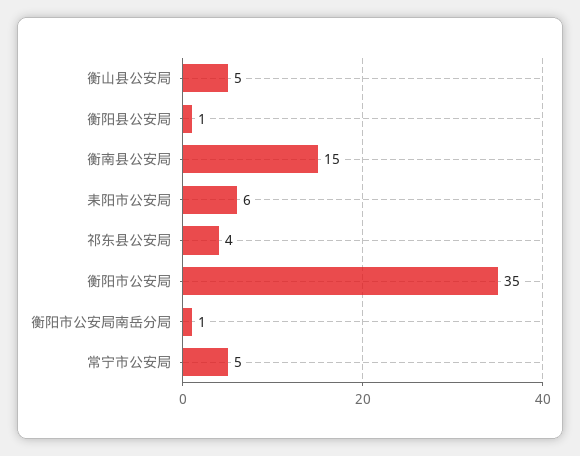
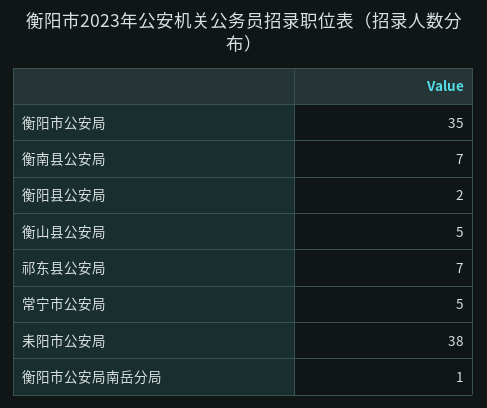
  {
    "衡山县公安局": 5,
-   "衡阳县公安局": 1,
+   "衡阳县公安局": 2,
-   "衡南县公安局": 15,
+   "衡南县公安局": 7,
-   "耒阳市公安局": 6,
+   "耒阳市公安局": 38,
-   "祁东县公安局": 4,
+   "祁东县公安局": 7,
    "衡阳市公安局": 35,
    "衡阳市公安局南岳分局": 1,
    "常宁市公安局": 5
  }

